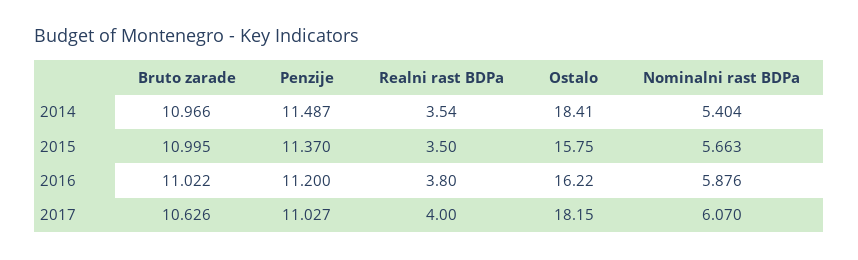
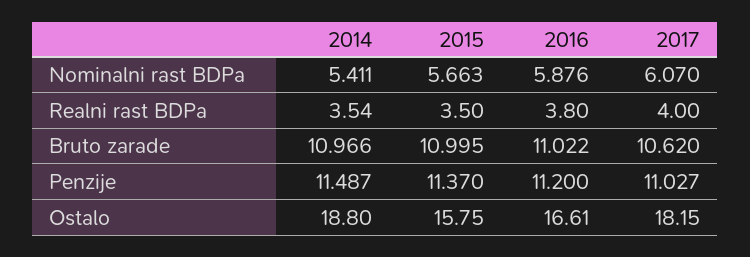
  {
    "Bruto zarade": {
      "2014": 10.966,
      "2015": 10.995,
      "2016": 11.022,
-     "2017": 10.626
+     "2017": 10.62
    },
    "Penzije": {
      "2014": 11.487,
      "2015": 11.37,
      "2016": 11.2,
      "2017": 11.027
    },
    "Realni rast BDPa": {
      "2014": 3.54,
      "2015": 3.5,
      "2016": 3.8,
      "2017": 4
    },
    "Ostalo": {
-     "2014": 18.41,
+     "2014": 18.8,
      "2015": 15.75,
-     "2016": 16.22,
+     "2016": 16.61,
      "2017": 18.15
    },
    "Nominalni rast BDPa": {
-     "2014": 5.404,
+     "2014": 5.411,
      "2015": 5.663,
      "2016": 5.876,
      "2017": 6.07
    }
  }

